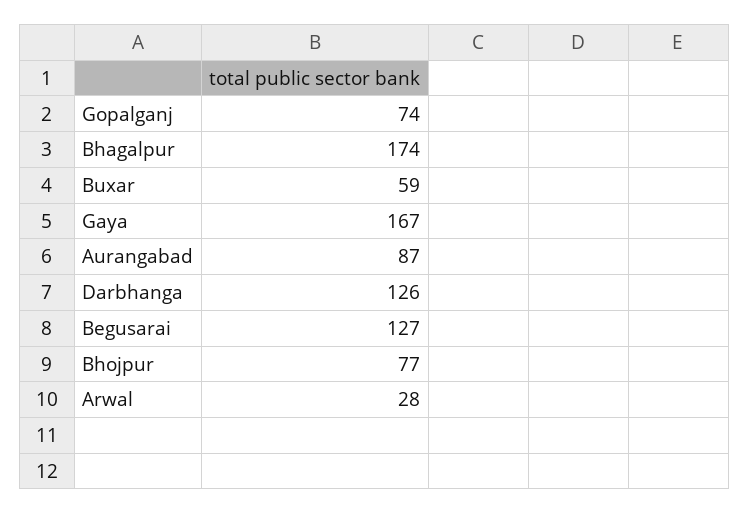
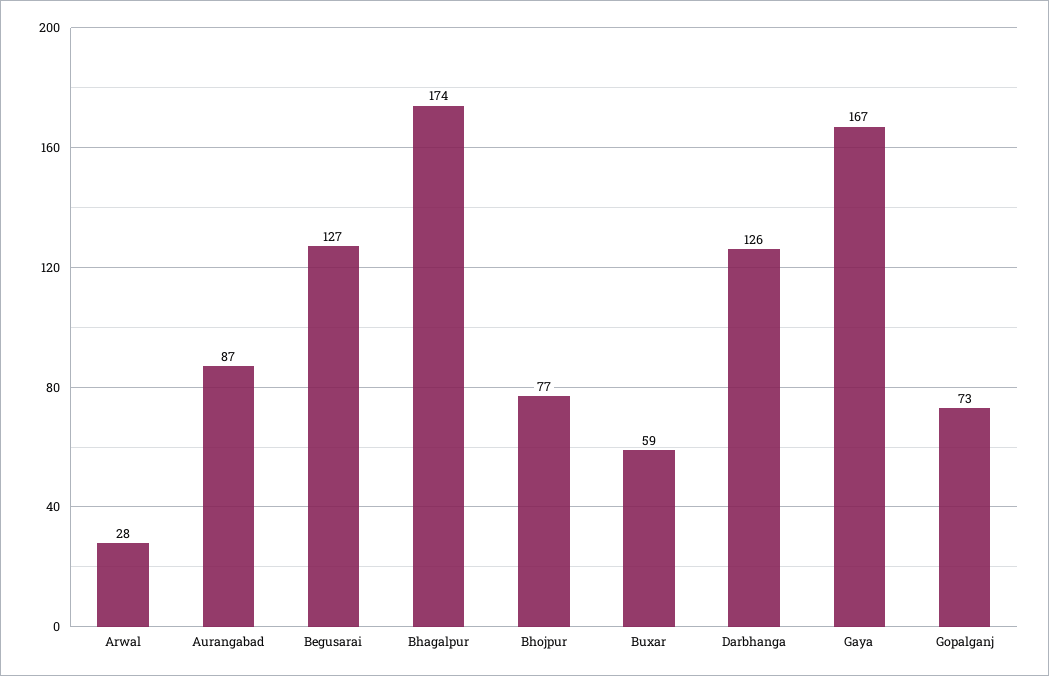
  {
-   "Gopalganj": 74,
+   "Gopalganj": 73,
    "Bhagalpur": 174,
    "Buxar": 59,
    "Gaya": 167,
    "Aurangabad": 87,
    "Darbhanga": 126,
    "Begusarai": 127,
    "Bhojpur": 77,
    "Arwal": 28
  }

